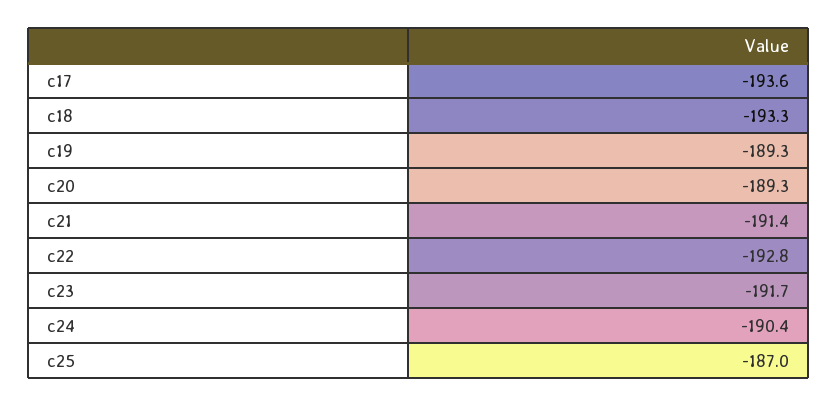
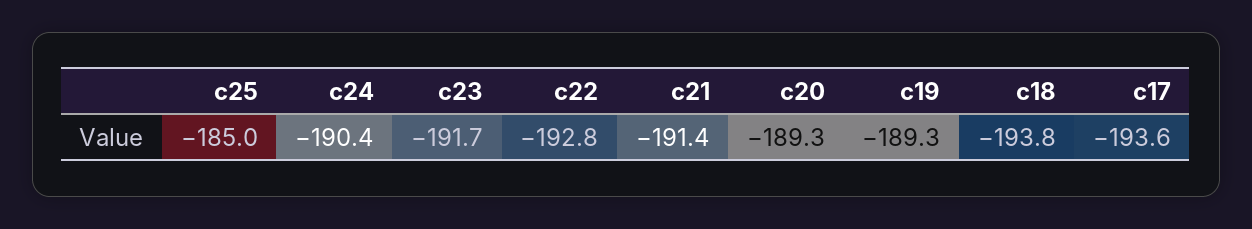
  {
    "c17": -193.6,
-   "c18": -193.3,
+   "c18": -193.8,
    "c19": -189.3,
    "c20": -189.3,
    "c21": -191.4,
    "c22": -192.8,
    "c23": -191.7,
    "c24": -190.4,
-   "c25": -187
+   "c25": -185
  }

